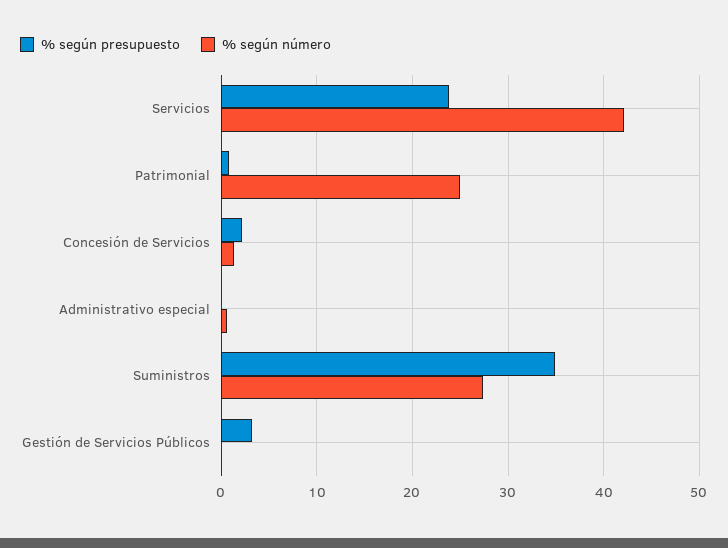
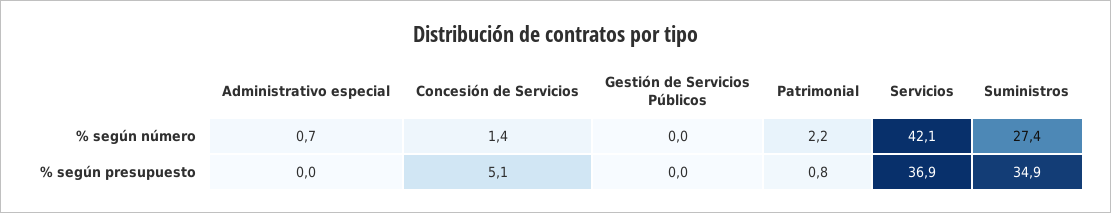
  {
    "% según presupuesto": {
-     "Servicios": 24,
+     "Servicios": 36.9,
      "Patrimonial": 0.8,
-     "Concesión de Servicios": 2,
+     "Concesión de Servicios": 5.1,
      "Administrativo especial": 0,
      "Suministros": 34.9,
-     "Gestión de Servicios Públicos": 3
+     "Gestión de Servicios Públicos": 0
    },
    "% según número": {
      "Servicios": 42.1,
-     "Patrimonial": 25,
+     "Patrimonial": 2.2,
      "Concesión de Servicios": 1.4,
      "Administrativo especial": 0.7,
      "Suministros": 27.4,
      "Gestión de Servicios Públicos": 0
    }
  }

